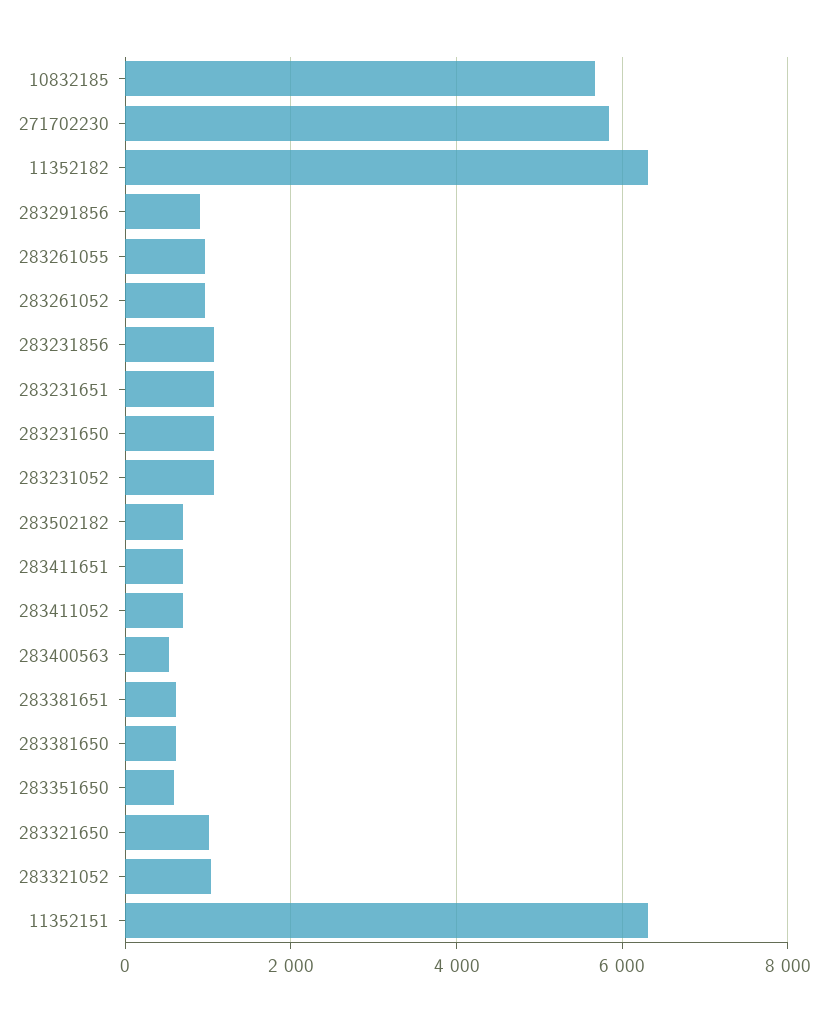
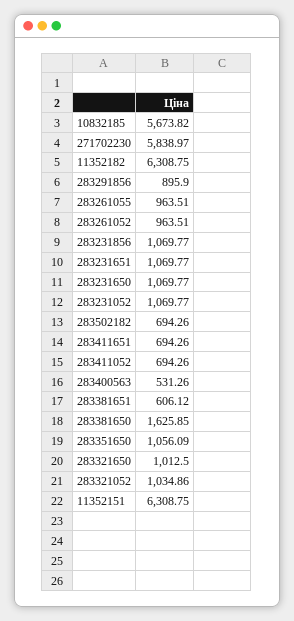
  {
    "10832185": 5673.82,
    "271702230": 5838.97,
    "11352182": 6308.75,
    "283291856": 895.9,
    "283261055": 963.51,
    "283261052": 963.51,
    "283231856": 1069.77,
    "283231651": 1069.77,
    "283231650": 1069.77,
    "283231052": 1069.77,
    "283502182": 694.26,
    "283411651": 694.26,
    "283411052": 694.26,
    "283400563": 531.26,
    "283381651": 606.12,
-   "283381650": 600,
+   "283381650": 1625.85,
-   "283351650": 600,
+   "283351650": 1056.09,
    "283321650": 1012.5,
    "283321052": 1034.86,
    "11352151": 6308.75
  }

